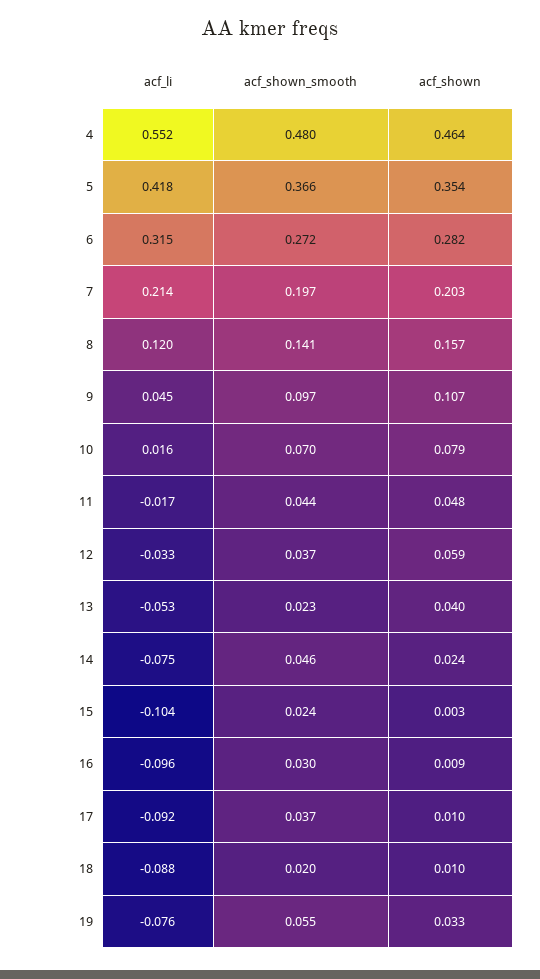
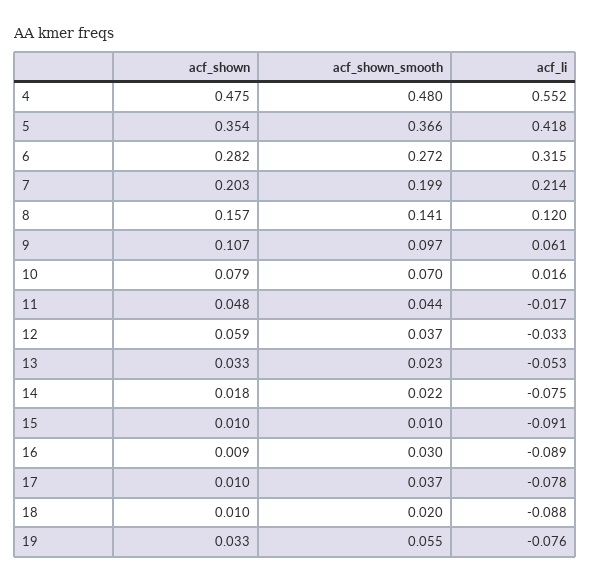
  {
    "acf_li": {
      "4": 0.552,
      "5": 0.418,
      "6": 0.315,
      "7": 0.214,
      "8": 0.12,
-     "9": 0.045,
+     "9": 0.061,
      "10": 0.016,
      "11": -0.017,
      "12": -0.033,
      "13": -0.053,
      "14": -0.075,
-     "15": -0.104,
+     "15": -0.091,
-     "16": -0.096,
+     "16": -0.089,
-     "17": -0.092,
+     "17": -0.078,
      "18": -0.088,
      "19": -0.076
    },
    "acf_shown_smooth": {
      "4": 0.48,
      "5": 0.366,
      "6": 0.272,
-     "7": 0.197,
+     "7": 0.199,
      "8": 0.141,
      "9": 0.097,
      "10": 0.07,
      "11": 0.044,
      "12": 0.037,
      "13": 0.023,
-     "14": 0.046,
+     "14": 0.022,
-     "15": 0.024,
+     "15": 0.01,
      "16": 0.03,
      "17": 0.037,
      "18": 0.02,
      "19": 0.055
    },
    "acf_shown": {
-     "4": 0.464,
+     "4": 0.475,
      "5": 0.354,
      "6": 0.282,
      "7": 0.203,
      "8": 0.157,
      "9": 0.107,
      "10": 0.079,
      "11": 0.048,
      "12": 0.059,
-     "13": 0.04,
+     "13": 0.033,
-     "14": 0.024,
+     "14": 0.018,
-     "15": 0.003,
+     "15": 0.01,
      "16": 0.009,
      "17": 0.01,
      "18": 0.01,
      "19": 0.033
    }
  }

